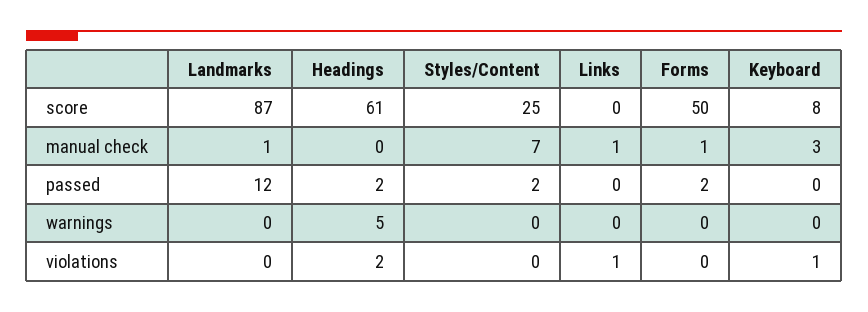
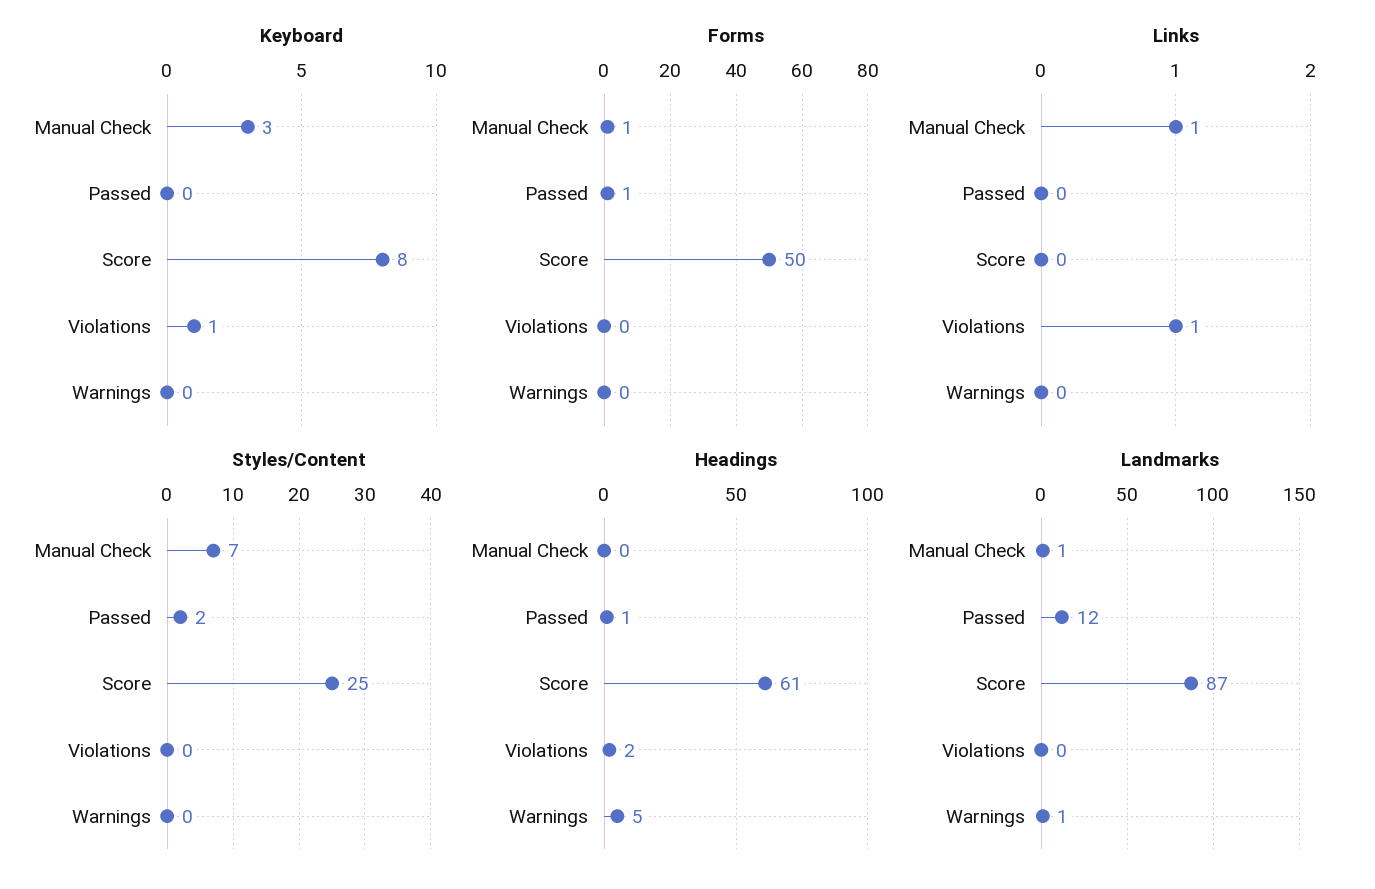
  {
    "Landmarks": {
      "score": 87,
      "manual check": 1,
      "passed": 12,
-     "warnings": 0,
+     "warnings": 1,
      "violations": 0
    },
    "Headings": {
      "score": 61,
      "manual check": 0,
-     "passed": 2,
+     "passed": 1,
      "warnings": 5,
      "violations": 2
    },
    "Styles/Content": {
      "score": 25,
      "manual check": 7,
      "passed": 2,
      "warnings": 0,
      "violations": 0
    },
    "Links": {
      "score": 0,
      "manual check": 1,
      "passed": 0,
      "warnings": 0,
      "violations": 1
    },
    "Forms": {
      "score": 50,
      "manual check": 1,
-     "passed": 2,
+     "passed": 1,
      "warnings": 0,
      "violations": 0
    },
    "Keyboard": {
      "score": 8,
      "manual check": 3,
      "passed": 0,
      "warnings": 0,
      "violations": 1
    }
  }

